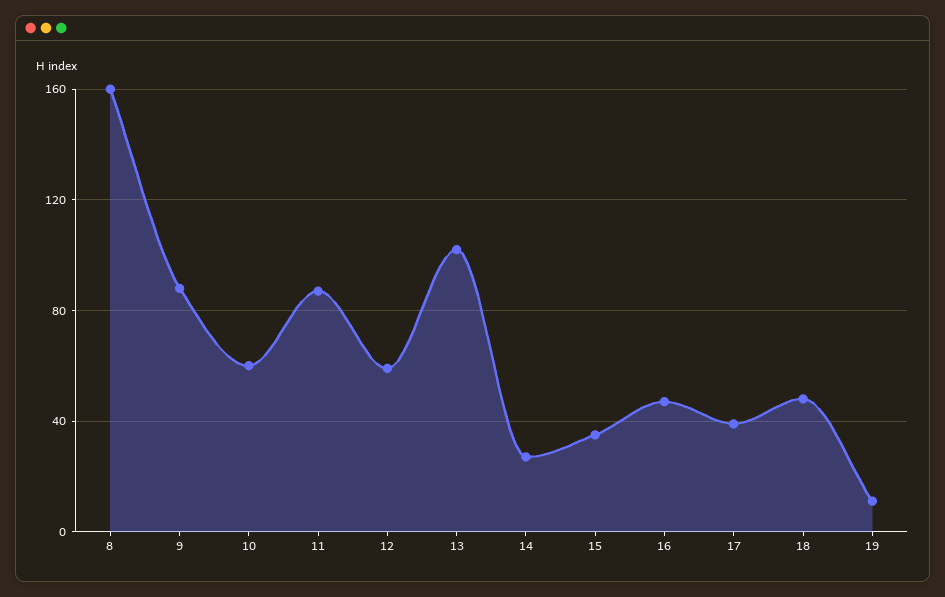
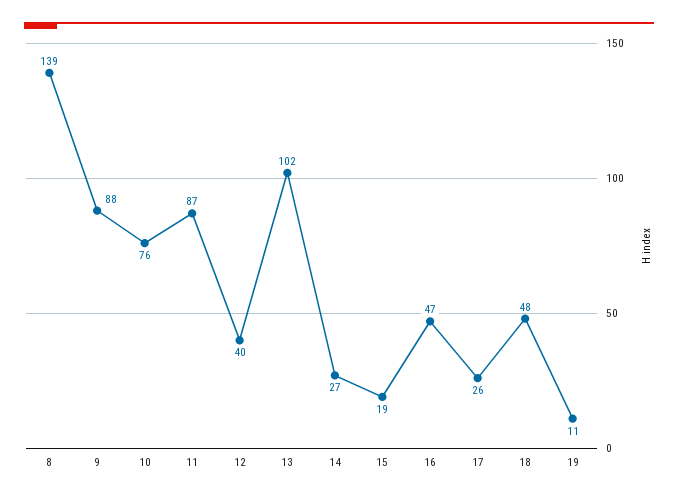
  {
-   "8": 160,
+   "8": 139,
    "9": 88,
-   "10": 60,
+   "10": 76,
    "11": 87,
-   "12": 60,
+   "12": 40,
    "13": 102,
    "14": 27,
-   "15": 35,
+   "15": 19,
    "16": 47,
-   "17": 40,
+   "17": 26,
    "18": 48,
    "19": 11
  }

